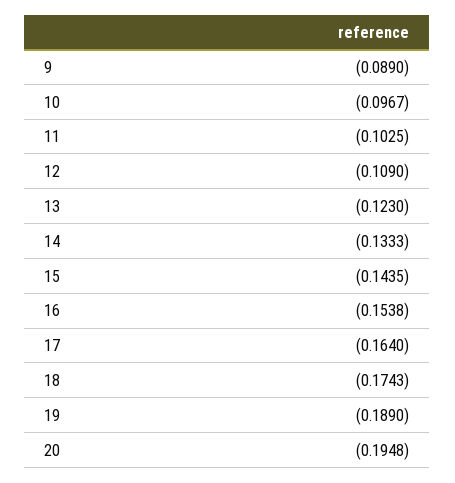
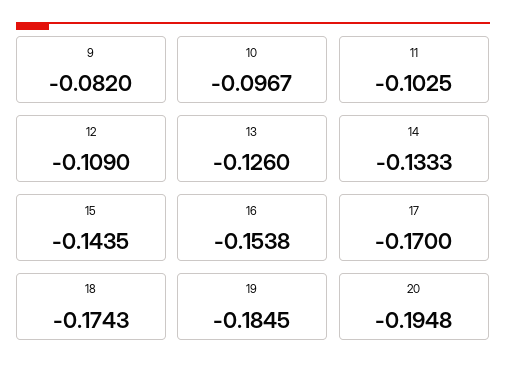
  {
-   "9": -0.089,
+   "9": -0.082,
    "10": -0.0967,
    "11": -0.1025,
    "12": -0.109,
-   "13": -0.123,
+   "13": -0.126,
    "14": -0.1333,
    "15": -0.1435,
    "16": -0.1538,
-   "17": -0.164,
+   "17": -0.17,
    "18": -0.1743,
-   "19": -0.189,
+   "19": -0.1845,
    "20": -0.1948
  }

